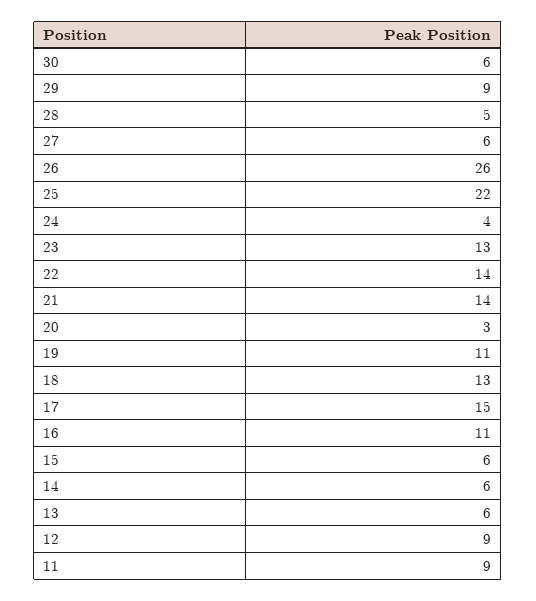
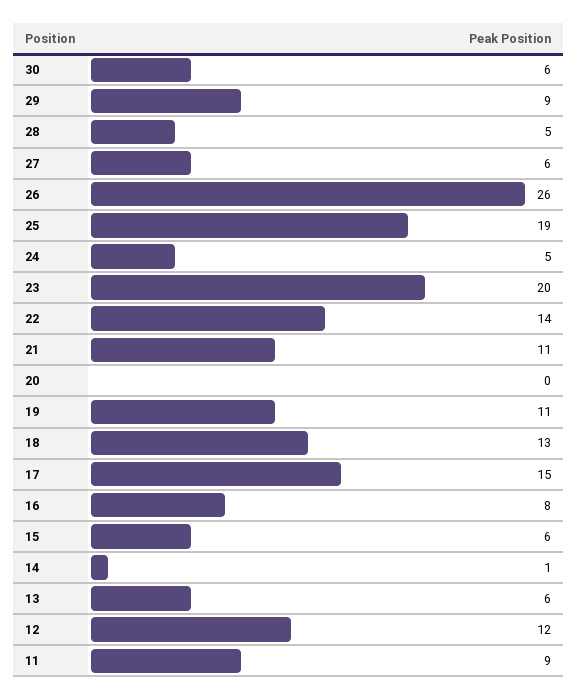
  {
    "30": 6,
    "29": 9,
    "28": 5,
    "27": 6,
    "26": 26,
-   "25": 22,
+   "25": 19,
-   "24": 4,
+   "24": 5,
-   "23": 13,
+   "23": 20,
    "22": 14,
-   "21": 14,
+   "21": 11,
-   "20": 3,
+   "20": 0,
    "19": 11,
    "18": 13,
    "17": 15,
-   "16": 11,
+   "16": 8,
    "15": 6,
-   "14": 6,
+   "14": 1,
    "13": 6,
-   "12": 9,
+   "12": 12,
    "11": 9
  }

